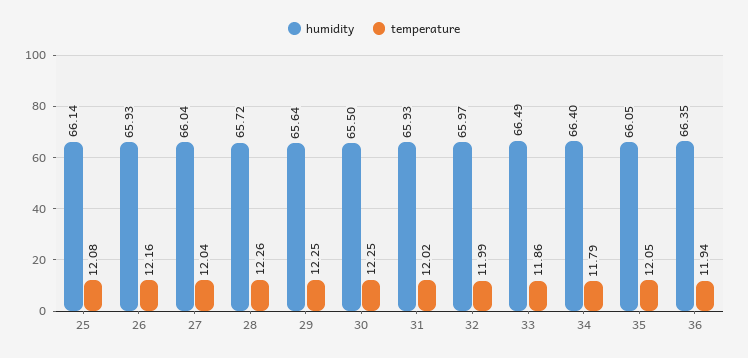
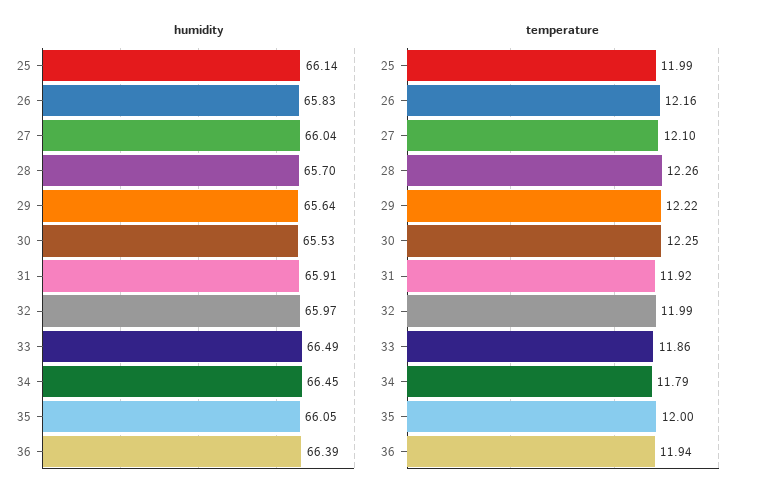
  {
    "humidity": {
      "25": 66.14,
-     "26": 65.93,
+     "26": 65.83,
      "27": 66.04,
-     "28": 65.72,
+     "28": 65.7,
      "29": 65.64,
-     "30": 65.5,
+     "30": 65.53,
-     "31": 65.93,
+     "31": 65.91,
      "32": 65.97,
      "33": 66.49,
-     "34": 66.4,
+     "34": 66.45,
      "35": 66.05,
-     "36": 66.35
+     "36": 66.39
    },
    "temperature": {
-     "25": 12.08,
+     "25": 11.99,
      "26": 12.16,
-     "27": 12.04,
+     "27": 12.1,
      "28": 12.26,
-     "29": 12.25,
+     "29": 12.22,
      "30": 12.25,
-     "31": 12.02,
+     "31": 11.92,
      "32": 11.99,
      "33": 11.86,
      "34": 11.79,
-     "35": 12.05,
+     "35": 12,
      "36": 11.94
    }
  }

